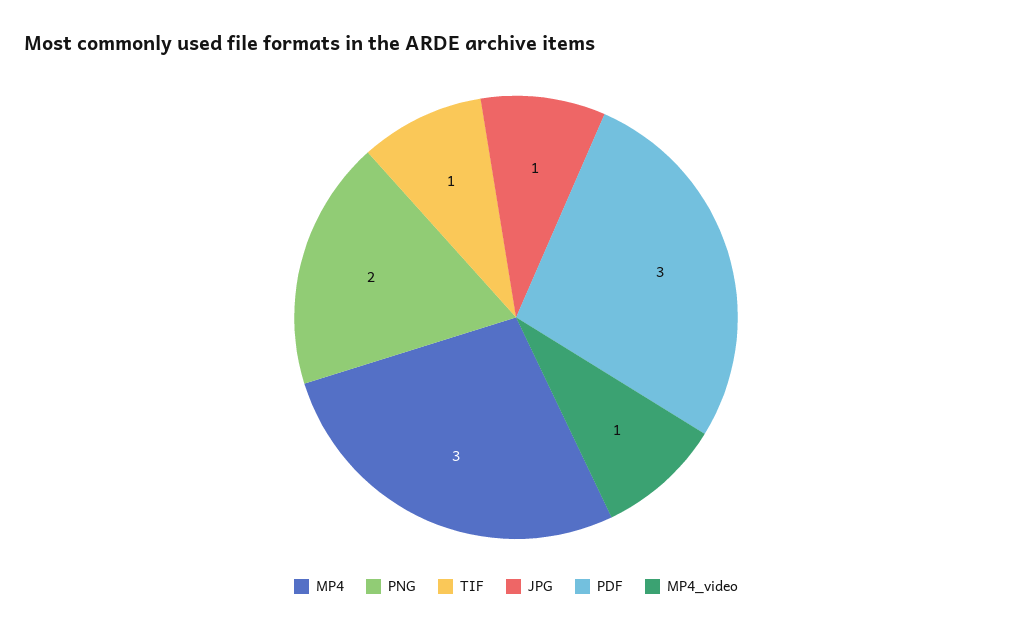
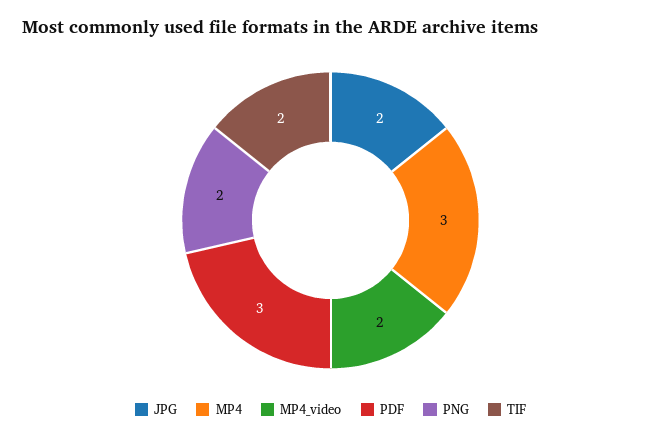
  {
    "MP4": 3,
    "PNG": 2,
-   "TIF": 1,
+   "TIF": 2,
-   "JPG": 1,
+   "JPG": 2,
    "PDF": 3,
-   "MP4_video": 1
+   "MP4_video": 2
  }

